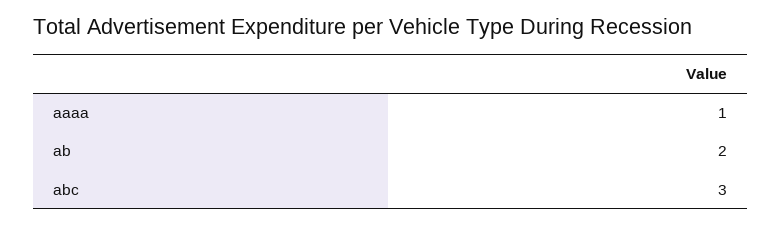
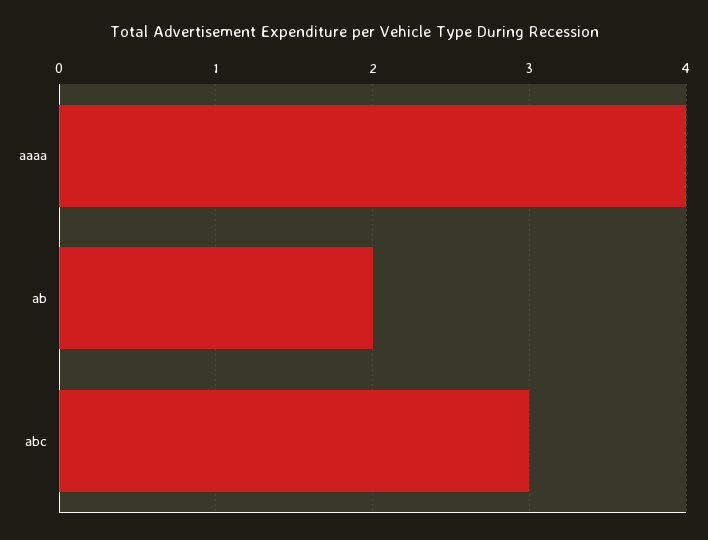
  {
-   "aaaa": 1,
+   "aaaa": 4,
    "ab": 2,
    "abc": 3
  }

